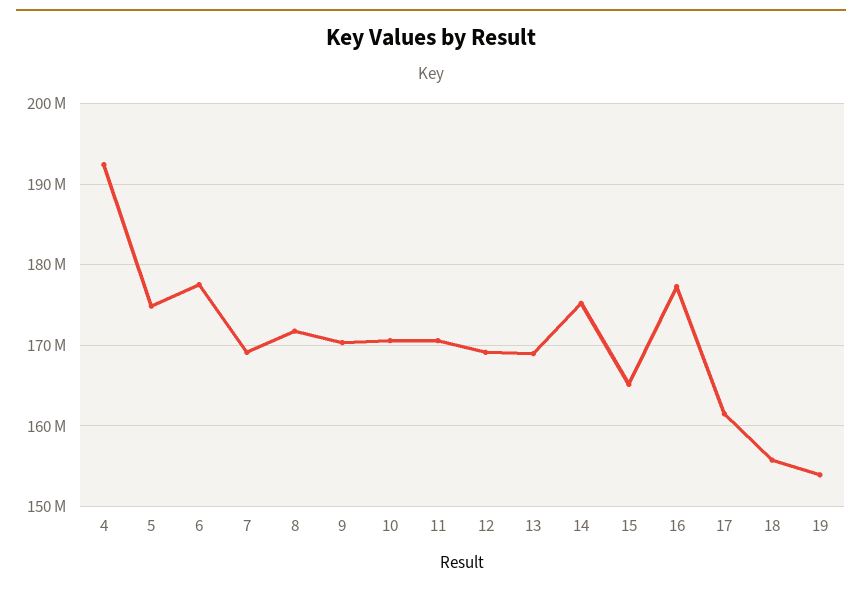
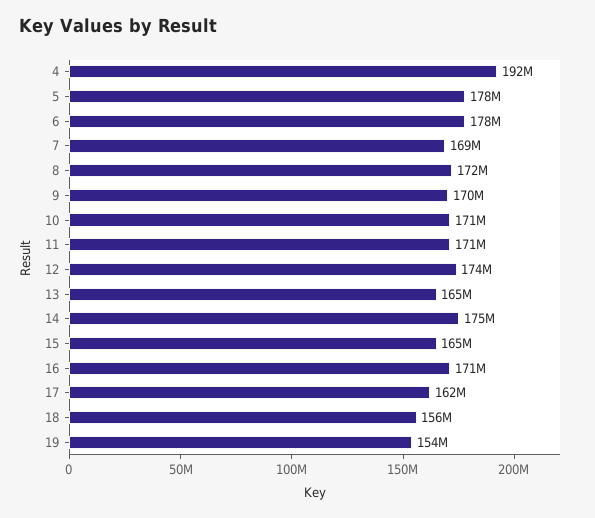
  {
    "4": 192000000,
-   "5": 175000000,
+   "5": 178000000,
    "6": 178000000,
    "7": 169000000,
    "8": 172000000,
    "9": 170000000,
    "10": 171000000,
    "11": 171000000,
-   "12": 169000000,
+   "12": 174000000,
-   "13": 169000000,
+   "13": 165000000,
    "14": 175000000,
    "15": 165000000,
-   "16": 177000000,
+   "16": 171000000,
    "17": 162000000,
    "18": 156000000,
    "19": 154000000
  }

